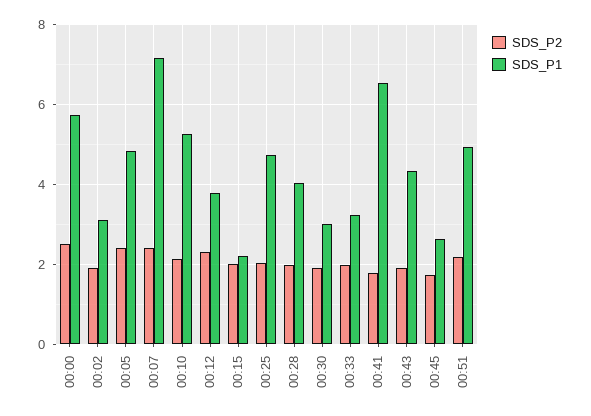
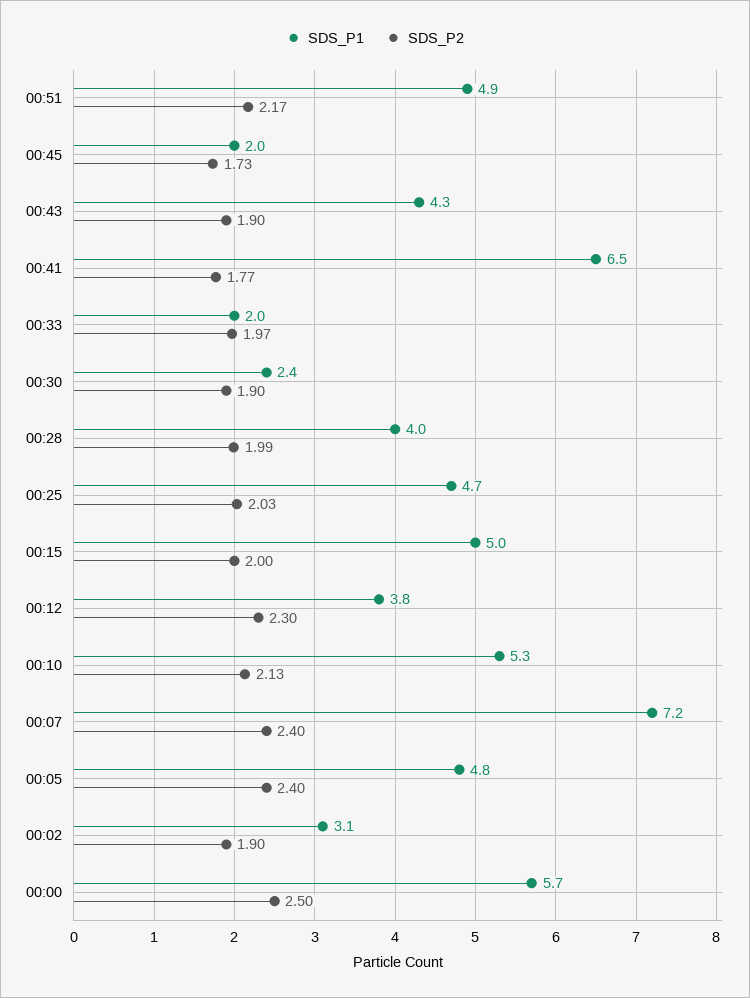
  {
    "SDS_P2": {
      "00:00": 2.5,
      "00:02": 1.9,
      "00:05": 2.4,
      "00:07": 2.4,
      "00:10": 2.13,
      "00:12": 2.3,
      "00:15": 2,
      "00:25": 2.03,
      "00:28": 1.99,
      "00:30": 1.9,
      "00:33": 1.97,
      "00:41": 1.77,
      "00:43": 1.9,
      "00:45": 1.73,
      "00:51": 2.17
    },
    "SDS_P1": {
      "00:00": 5.7,
      "00:02": 3.1,
      "00:05": 4.8,
      "00:07": 7.2,
      "00:10": 5.3,
      "00:12": 3.8,
-     "00:15": 2.2,
+     "00:15": 5,
      "00:25": 4.7,
      "00:28": 4,
-     "00:30": 3,
+     "00:30": 2.4,
-     "00:33": 3.2,
+     "00:33": 2,
      "00:41": 6.5,
      "00:43": 4.3,
-     "00:45": 2.6,
+     "00:45": 2,
      "00:51": 4.9
    }
  }

